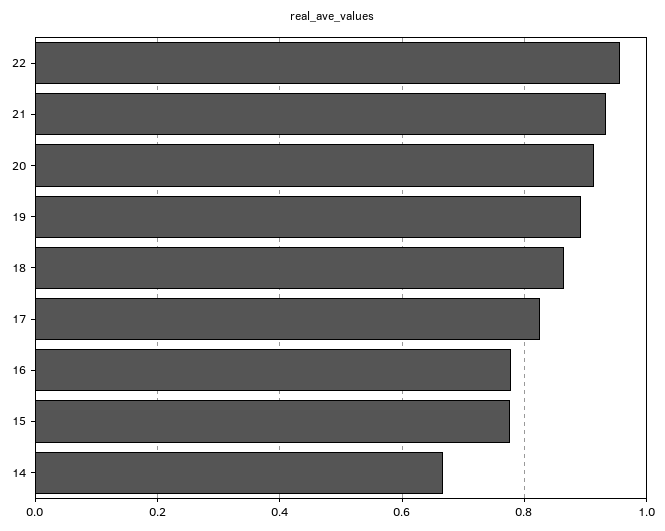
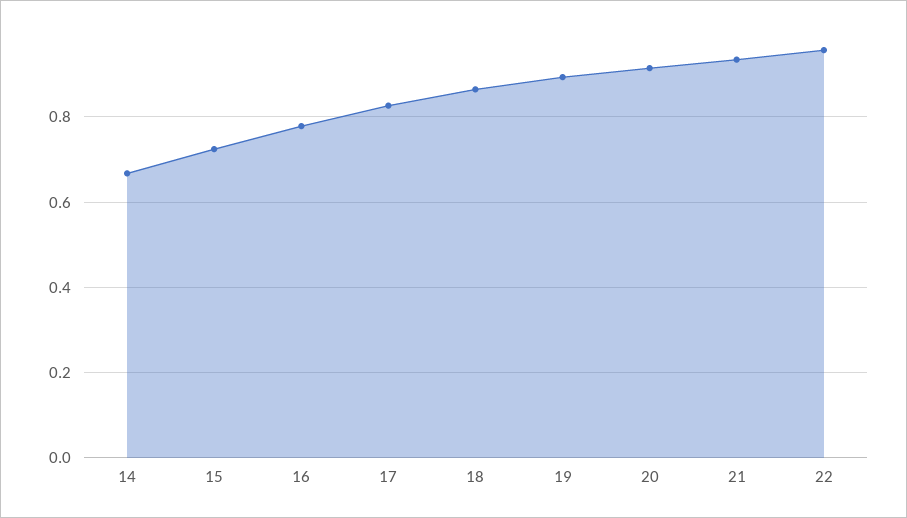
  {
    "22": 0.96,
    "21": 0.94,
    "20": 0.92,
    "19": 0.9,
    "18": 0.86,
    "17": 0.82,
    "16": 0.78,
-   "15": 0.78,
+   "15": 0.72,
    "14": 0.66
  }

